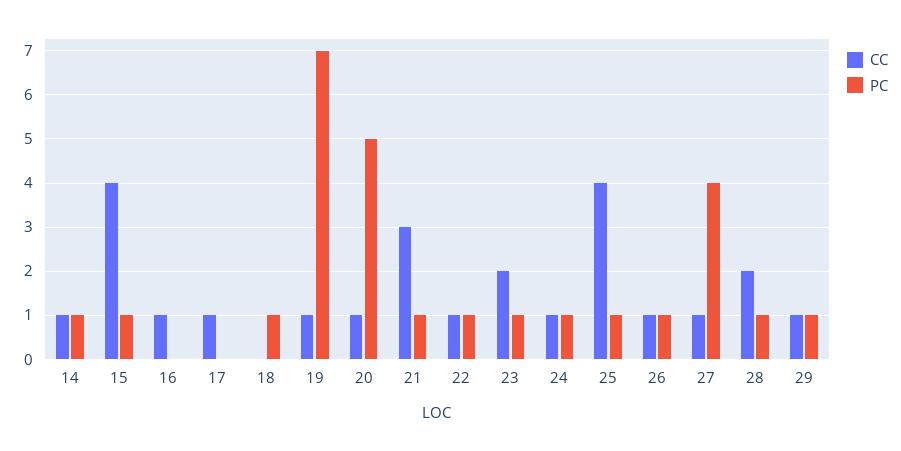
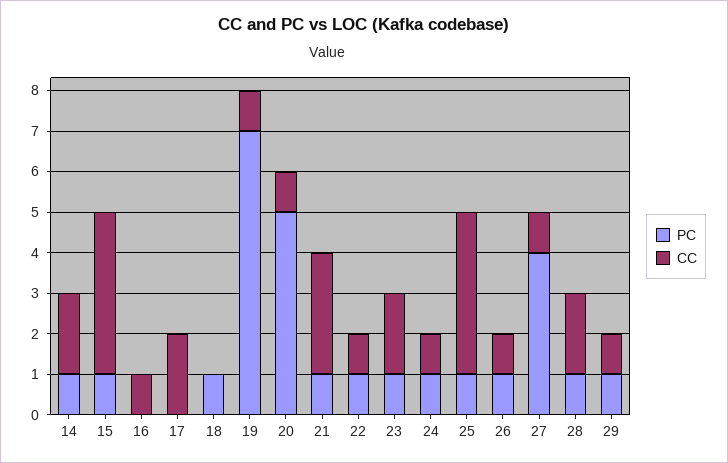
  {
    "CC": {
-     "14": 1,
+     "14": 2,
      "15": 4,
      "16": 1,
-     "17": 1,
+     "17": 2,
      "18": 0,
      "19": 1,
      "20": 1,
      "21": 3,
      "22": 1,
      "23": 2,
      "24": 1,
      "25": 4,
      "26": 1,
      "27": 1,
      "28": 2,
      "29": 1
    },
    "PC": {
      "14": 1,
      "15": 1,
      "16": 0,
      "17": 0,
      "18": 1,
      "19": 7,
      "20": 5,
      "21": 1,
      "22": 1,
      "23": 1,
      "24": 1,
      "25": 1,
      "26": 1,
      "27": 4,
      "28": 1,
      "29": 1
    }
  }

